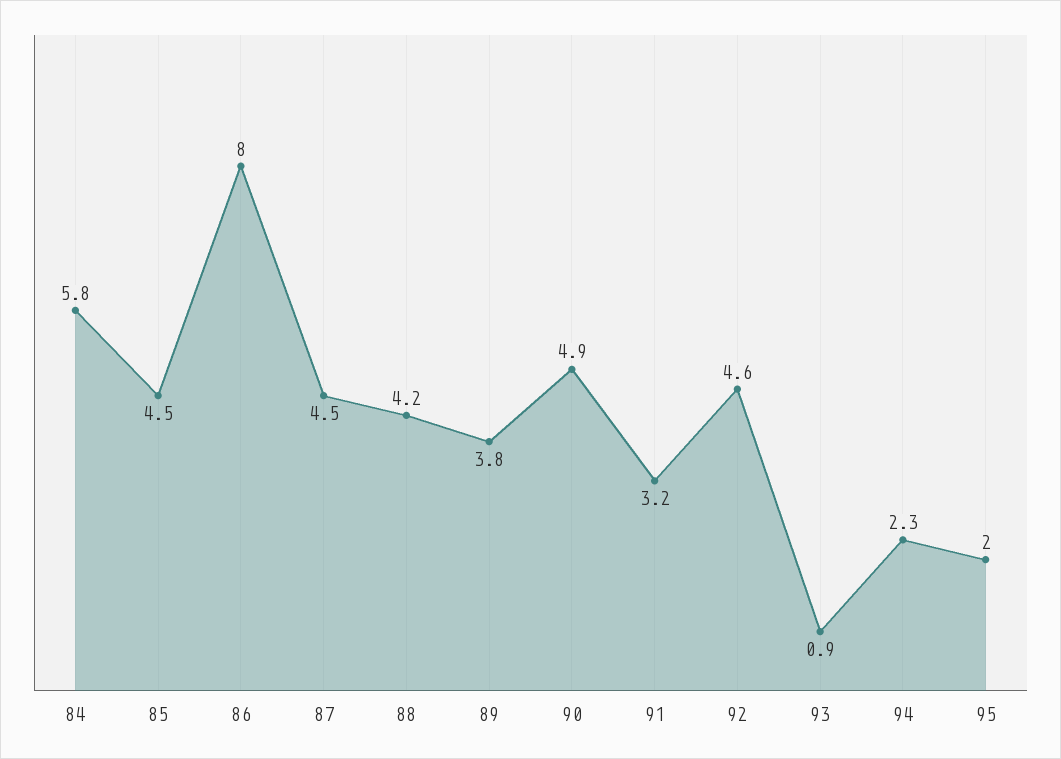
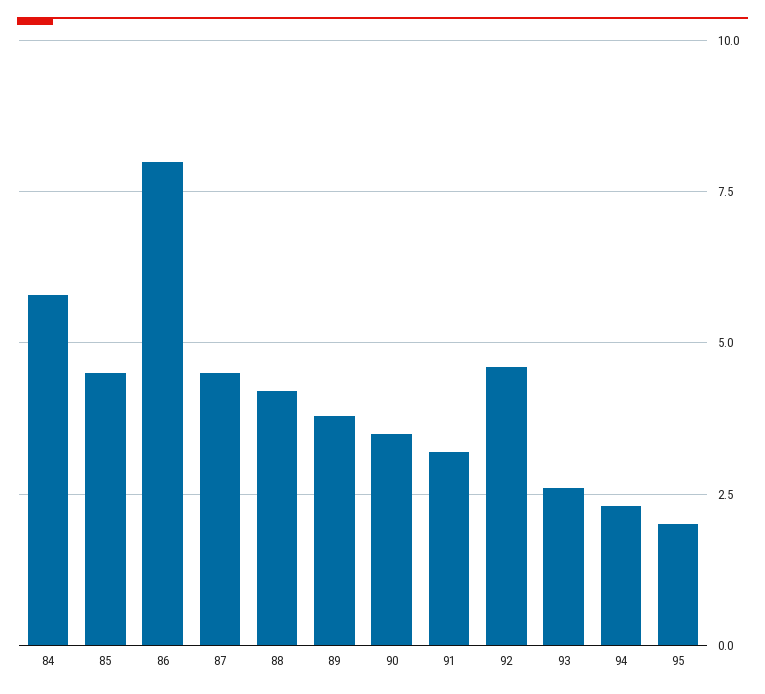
  {
    "84": 5.8,
    "85": 4.5,
    "86": 8,
    "87": 4.5,
    "88": 4.2,
    "89": 3.8,
-   "90": 4.9,
+   "90": 3.5,
    "91": 3.2,
    "92": 4.6,
-   "93": 0.9,
+   "93": 2.5,
    "94": 2.3,
    "95": 2
  }

